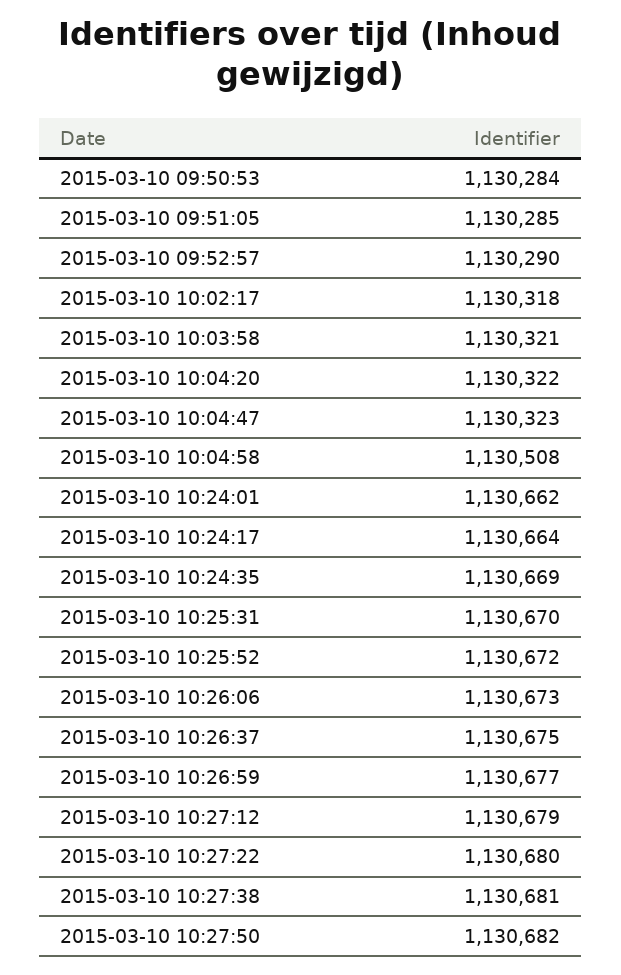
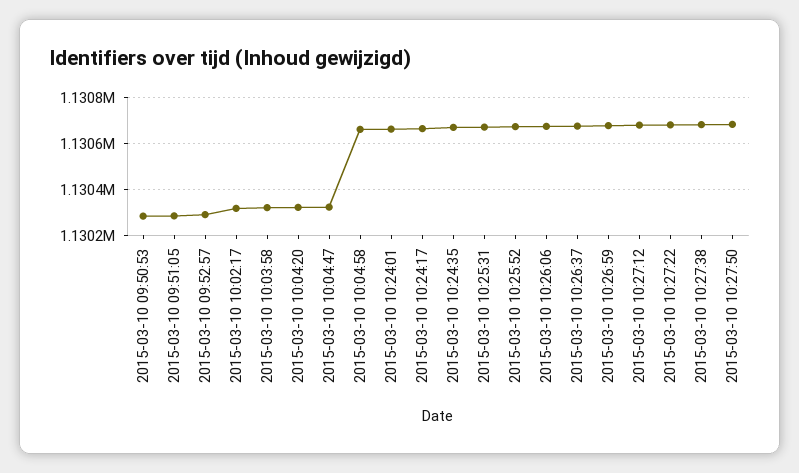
  {
    "2015-03-10 09:50:53": 1130284,
    "2015-03-10 09:51:05": 1130285,
    "2015-03-10 09:52:57": 1130290,
    "2015-03-10 10:02:17": 1130318,
    "2015-03-10 10:03:58": 1130321,
    "2015-03-10 10:04:20": 1130322,
    "2015-03-10 10:04:47": 1130323,
-   "2015-03-10 10:04:58": 1130508,
+   "2015-03-10 10:04:58": 1130650,
    "2015-03-10 10:24:01": 1130662,
    "2015-03-10 10:24:17": 1130664,
    "2015-03-10 10:24:35": 1130669,
    "2015-03-10 10:25:31": 1130670,
    "2015-03-10 10:25:52": 1130672,
    "2015-03-10 10:26:06": 1130673,
    "2015-03-10 10:26:37": 1130675,
    "2015-03-10 10:26:59": 1130677,
    "2015-03-10 10:27:12": 1130679,
    "2015-03-10 10:27:22": 1130680,
    "2015-03-10 10:27:38": 1130681,
    "2015-03-10 10:27:50": 1130682
  }

